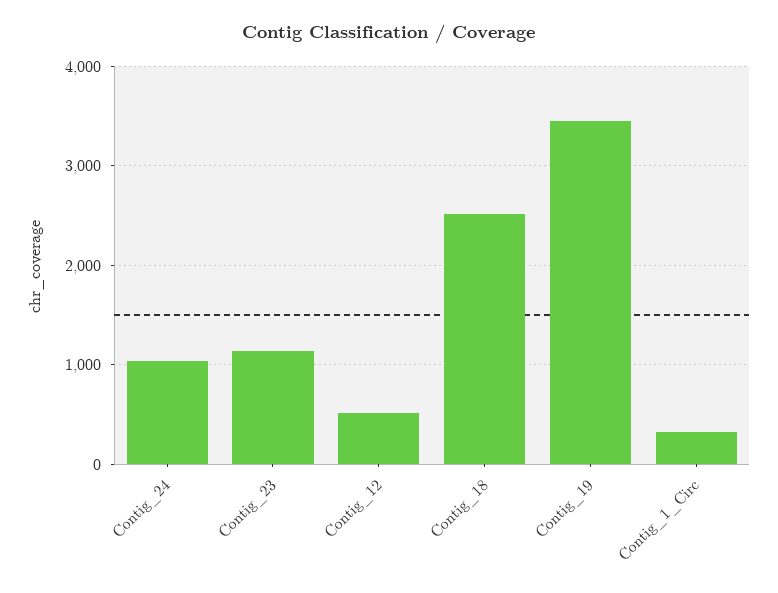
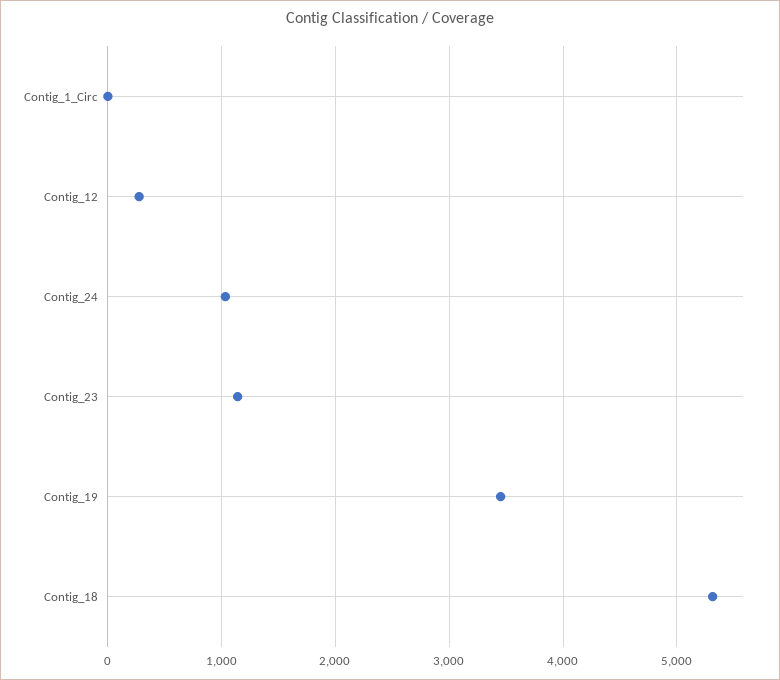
  {
    "Contig_24": 1000,
    "Contig_23": 1100,
-   "Contig_12": 500,
+   "Contig_12": 300,
-   "Contig_18": 2500,
+   "Contig_18": 5300,
    "Contig_19": 3500,
-   "Contig_1_Circ": 300
+   "Contig_1_Circ": 0
  }

